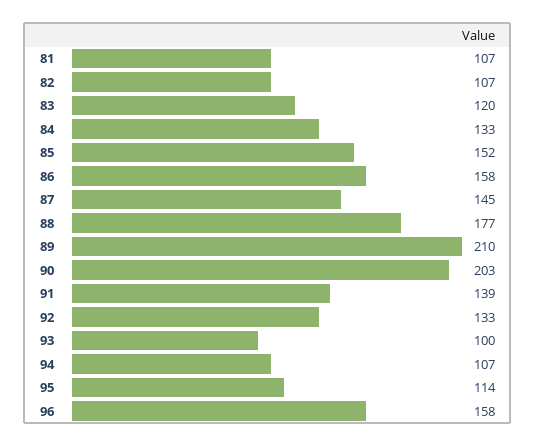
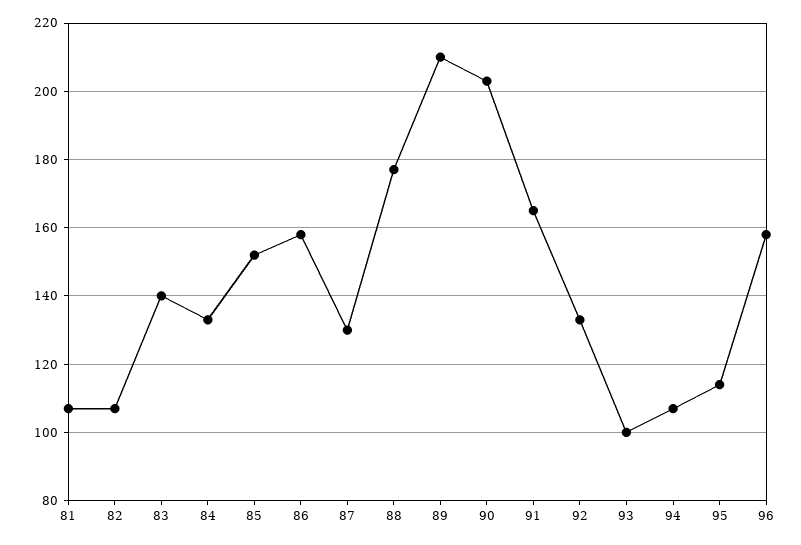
  {
    "81": 107,
    "82": 107,
-   "83": 120,
+   "83": 140,
    "84": 133,
    "85": 152,
    "86": 158,
-   "87": 145,
+   "87": 130,
    "88": 177,
    "89": 210,
    "90": 203,
-   "91": 139,
+   "91": 165,
    "92": 133,
    "93": 100,
    "94": 107,
    "95": 114,
    "96": 158
  }

